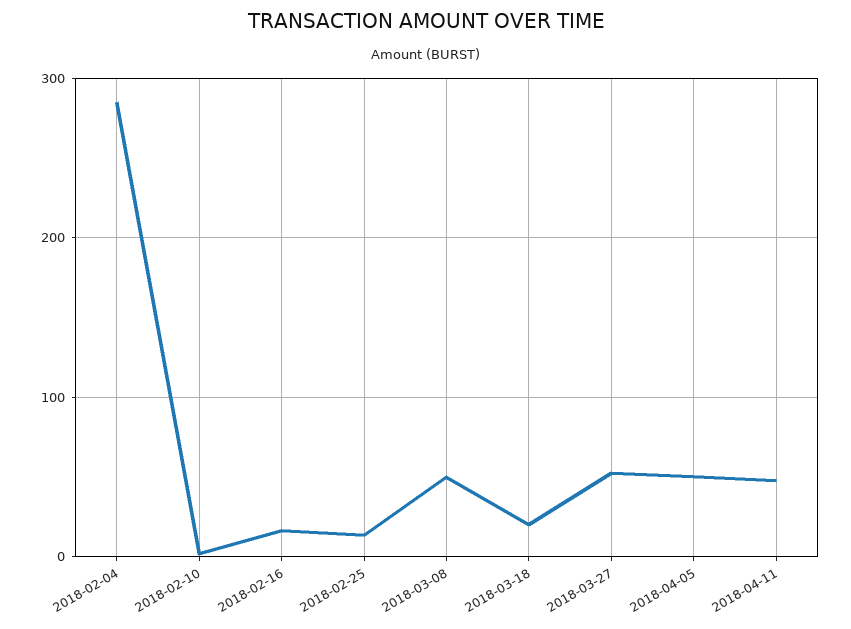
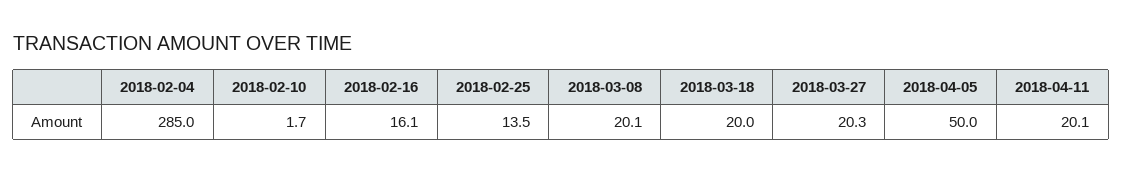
  {
    "2018-02-04": 285,
    "2018-02-10": 1.7,
    "2018-02-16": 16.1,
    "2018-02-25": 13.5,
-   "2018-03-08": 50,
+   "2018-03-08": 20.1,
    "2018-03-18": 20,
-   "2018-03-27": 50,
+   "2018-03-27": 20.3,
    "2018-04-05": 50,
-   "2018-04-11": 50
+   "2018-04-11": 20.1
  }

